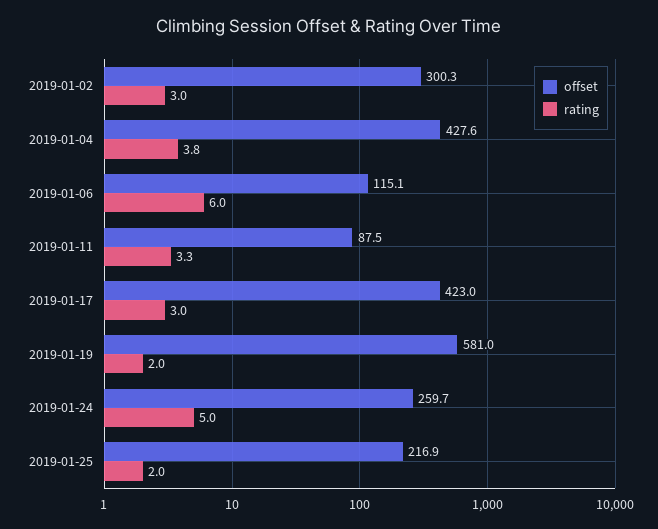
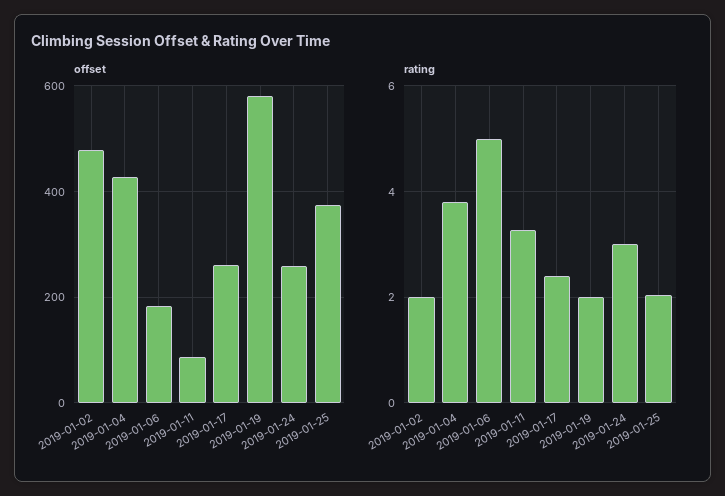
  {
    "offset": {
-     "2019-01-02": 300.3,
+     "2019-01-02": 480,
      "2019-01-04": 427.6,
-     "2019-01-06": 115.1,
+     "2019-01-06": 180,
      "2019-01-11": 87.5,
-     "2019-01-17": 423,
+     "2019-01-17": 260,
      "2019-01-19": 581,
      "2019-01-24": 259.7,
-     "2019-01-25": 216.9
+     "2019-01-25": 380
    },
    "rating": {
-     "2019-01-02": 3,
+     "2019-01-02": 2,
      "2019-01-04": 3.8,
-     "2019-01-06": 6,
+     "2019-01-06": 5,
      "2019-01-11": 3.3,
-     "2019-01-17": 3,
+     "2019-01-17": 2.4,
      "2019-01-19": 2,
-     "2019-01-24": 5,
+     "2019-01-24": 3,
      "2019-01-25": 2
    }
  }

